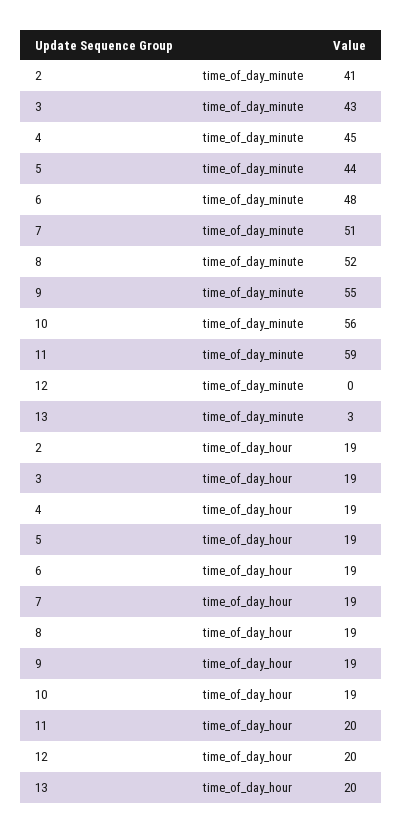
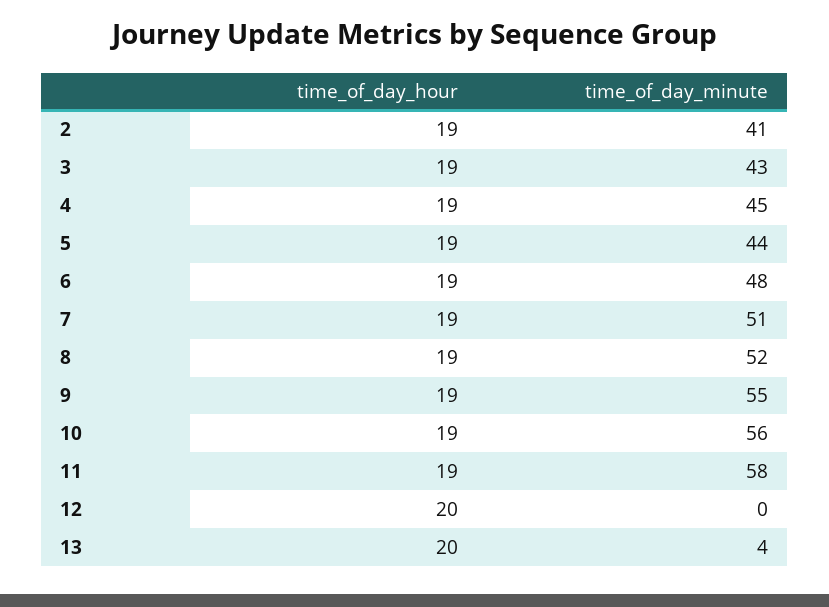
  {
    "2": {
      "time_of_day_minute": 41,
      "time_of_day_hour": 19
    },
    "3": {
      "time_of_day_minute": 43,
      "time_of_day_hour": 19
    },
    "4": {
      "time_of_day_minute": 45,
      "time_of_day_hour": 19
    },
    "5": {
      "time_of_day_minute": 44,
      "time_of_day_hour": 19
    },
    "6": {
      "time_of_day_minute": 48,
      "time_of_day_hour": 19
    },
    "7": {
      "time_of_day_minute": 51,
      "time_of_day_hour": 19
    },
    "8": {
      "time_of_day_minute": 52,
      "time_of_day_hour": 19
    },
    "9": {
      "time_of_day_minute": 55,
      "time_of_day_hour": 19
    },
    "10": {
      "time_of_day_minute": 56,
      "time_of_day_hour": 19
    },
    "11": {
-     "time_of_day_minute": 59,
+     "time_of_day_minute": 58,
-     "time_of_day_hour": 20
+     "time_of_day_hour": 19
    },
    "12": {
      "time_of_day_minute": 0,
      "time_of_day_hour": 20
    },
    "13": {
-     "time_of_day_minute": 3,
+     "time_of_day_minute": 4,
      "time_of_day_hour": 20
    }
  }

